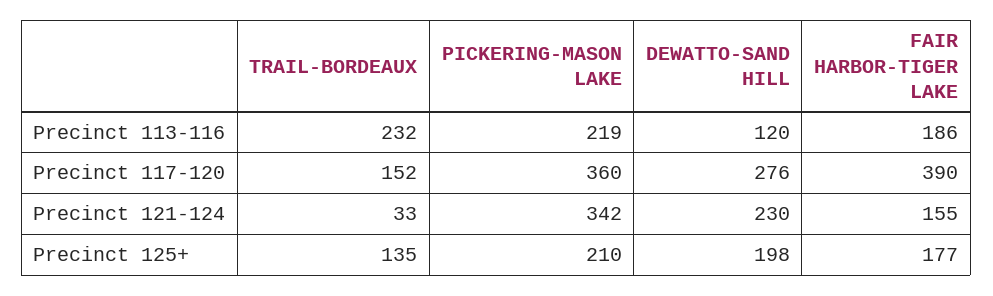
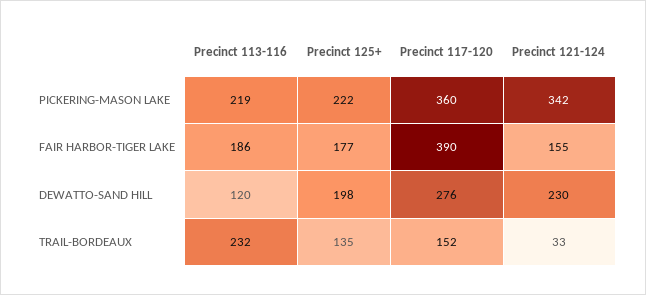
  {
    "TRAIL-BORDEAUX": {
      "Precinct 113-116": 232,
      "Precinct 117-120": 152,
      "Precinct 121-124": 33,
      "Precinct 125+": 135
    },
    "PICKERING-MASON LAKE": {
      "Precinct 113-116": 219,
      "Precinct 117-120": 360,
      "Precinct 121-124": 342,
-     "Precinct 125+": 210
+     "Precinct 125+": 222
    },
    "DEWATTO-SAND HILL": {
      "Precinct 113-116": 120,
      "Precinct 117-120": 276,
      "Precinct 121-124": 230,
      "Precinct 125+": 198
    },
    "FAIR HARBOR-TIGER LAKE": {
      "Precinct 113-116": 186,
      "Precinct 117-120": 390,
      "Precinct 121-124": 155,
      "Precinct 125+": 177
    }
  }

